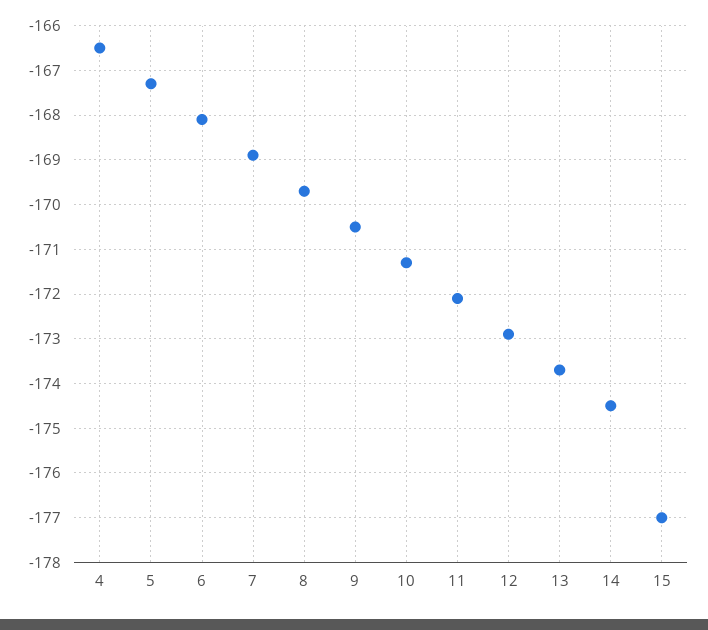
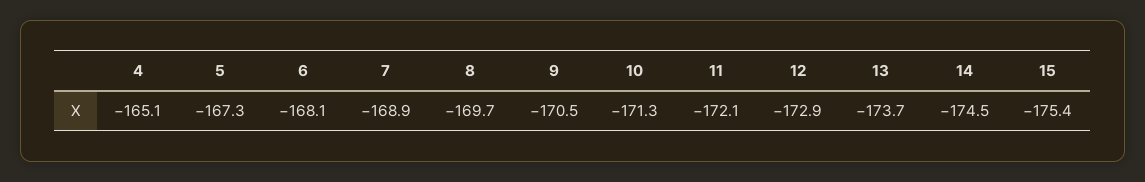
  {
-   "4": -166.5,
+   "4": -165.1,
    "5": -167.3,
    "6": -168.1,
    "7": -168.9,
    "8": -169.7,
    "9": -170.5,
    "10": -171.3,
    "11": -172.1,
    "12": -172.9,
    "13": -173.7,
    "14": -174.5,
-   "15": -177
+   "15": -175.4
  }

